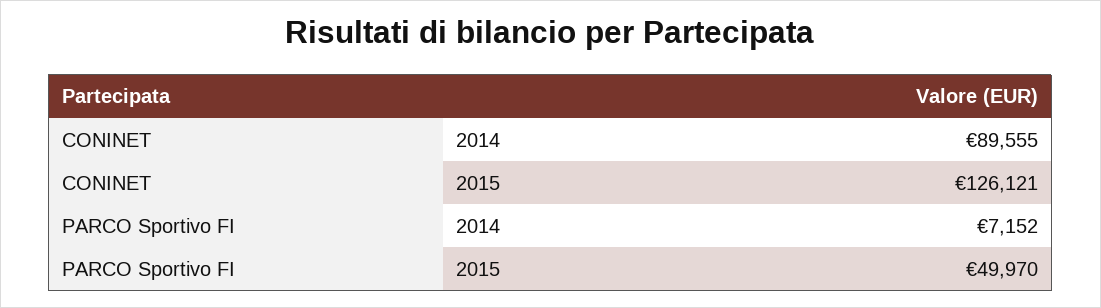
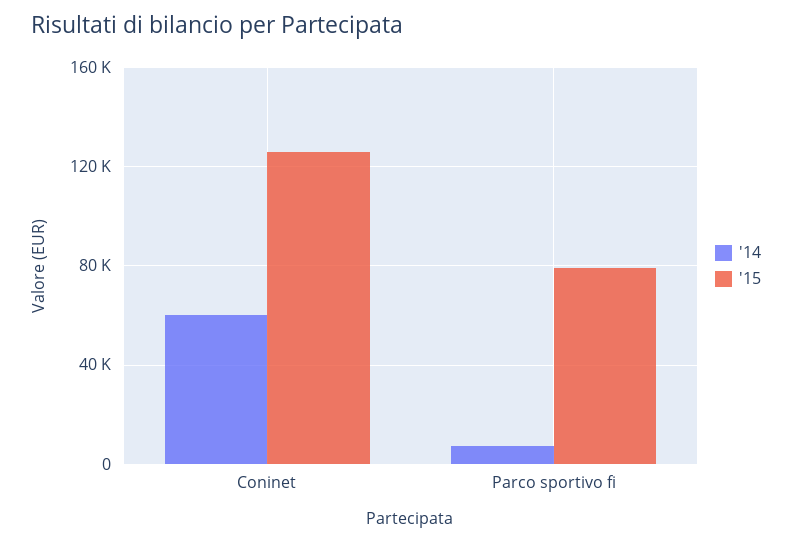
  {
    "2014": {
-     "CONINET": 89555,
+     "CONINET": 60000,
      "PARCO Sportivo FI": 7152
    },
    "2015": {
      "CONINET": 126121,
-     "PARCO Sportivo FI": 49970
+     "PARCO Sportivo FI": 80000
    }
  }

